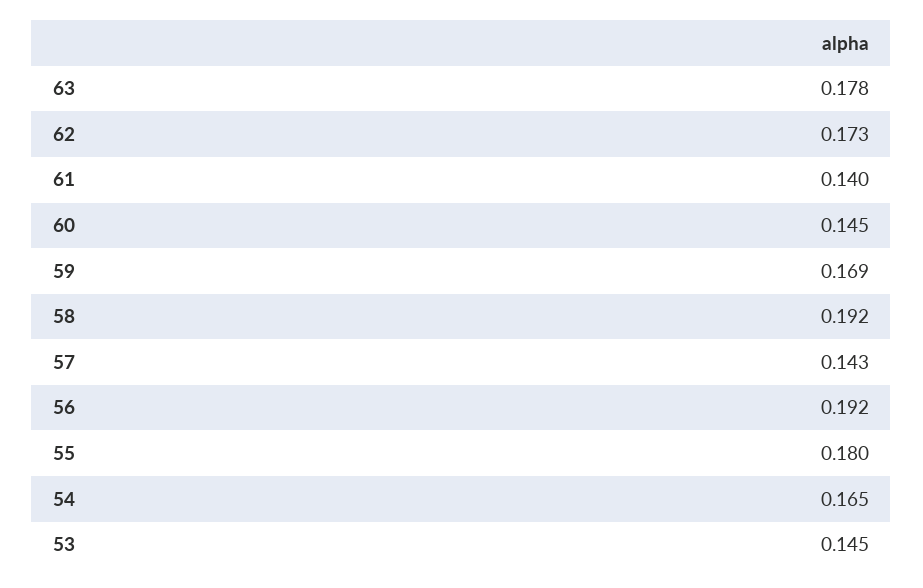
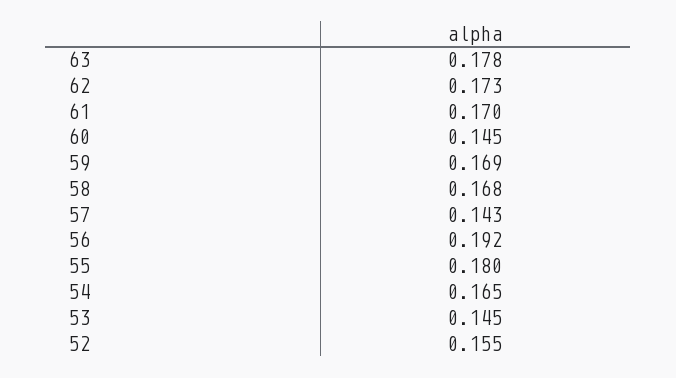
  {
    "63": 0.178,
    "62": 0.173,
-   "61": 0.14,
+   "61": 0.17,
    "60": 0.145,
    "59": 0.169,
-   "58": 0.192,
+   "58": 0.168,
    "57": 0.143,
    "56": 0.192,
    "55": 0.18,
    "54": 0.165,
-   "53": 0.145
+   "53": 0.145,
+   "52": 0.155
  }

